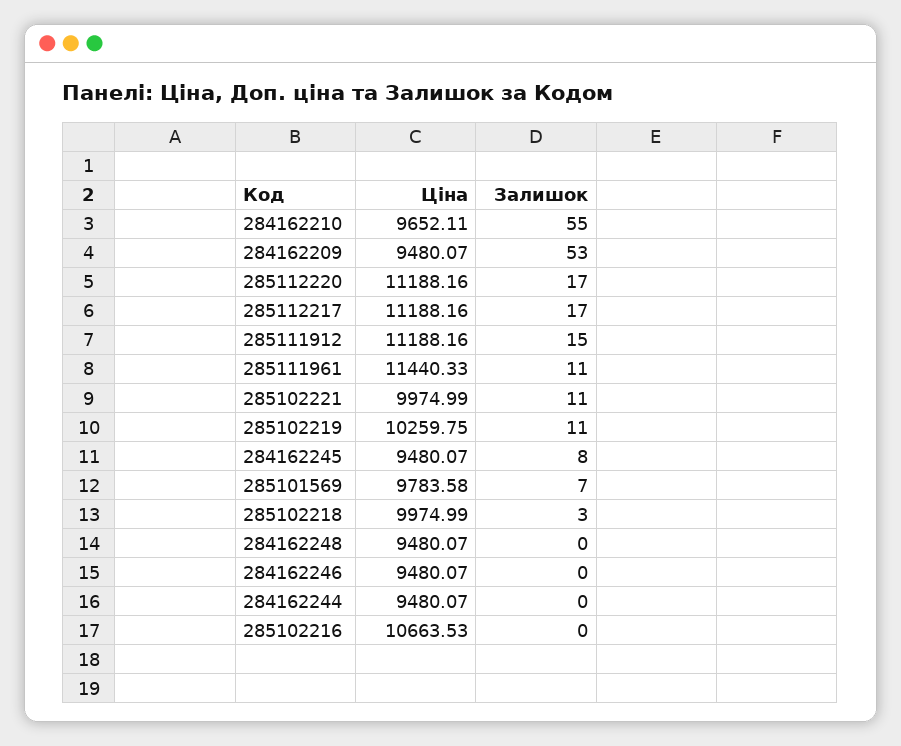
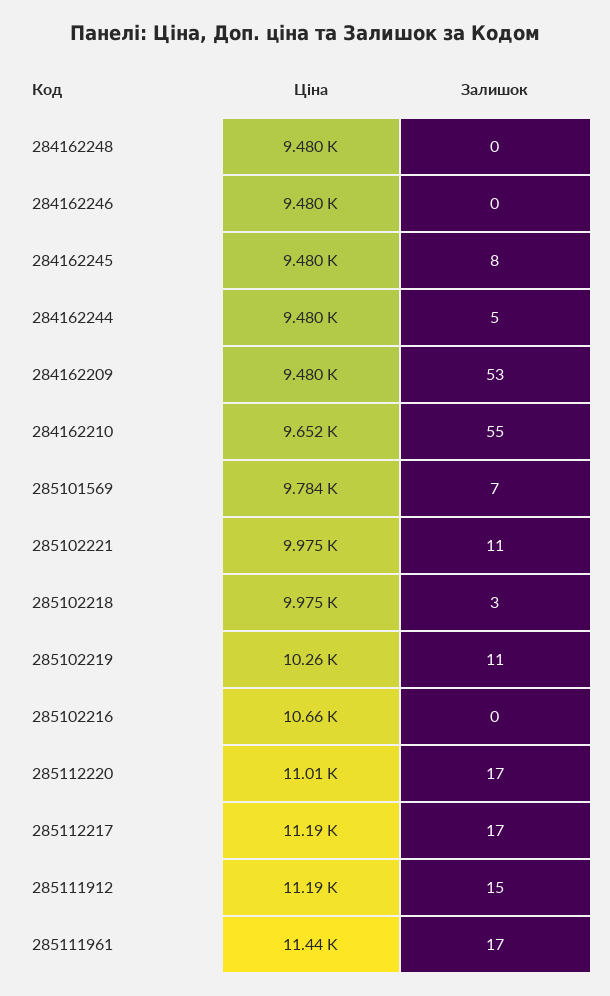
  {
    "Ціна": {
      "284162210": 9652.11,
      "284162209": 9480.07,
-     "285112220": 11188.16,
+     "285112220": 11010,
      "285112217": 11188.16,
      "285111912": 11188.16,
      "285111961": 11440.33,
      "285102221": 9974.99,
      "285102219": 10259.75,
      "284162245": 9480.07,
      "285101569": 9783.58,
      "285102218": 9974.99,
      "284162248": 9480.07,
      "284162246": 9480.07,
      "284162244": 9480.07,
      "285102216": 10663.53
    },
    "Залишок": {
      "284162210": 55,
      "284162209": 53,
      "285112220": 17,
      "285112217": 17,
      "285111912": 15,
-     "285111961": 11,
+     "285111961": 17,
      "285102221": 11,
      "285102219": 11,
      "284162245": 8,
      "285101569": 7,
      "285102218": 3,
      "284162248": 0,
      "284162246": 0,
-     "284162244": 0,
+     "284162244": 5,
      "285102216": 0
    }
  }

